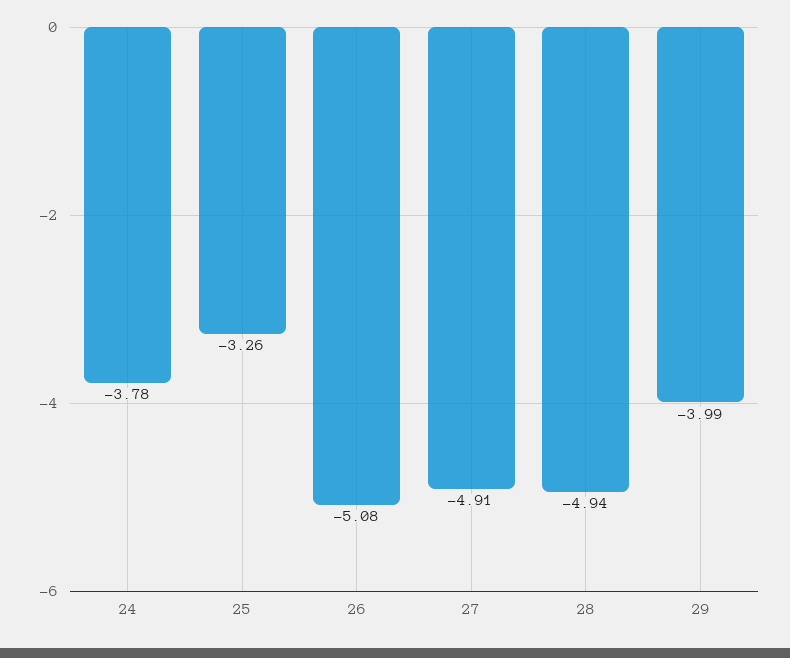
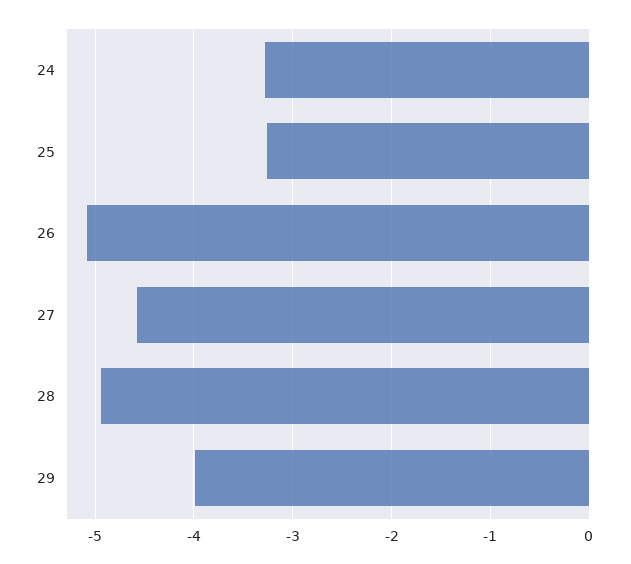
  {
-   "24": -3.78,
+   "24": -3.3,
    "25": -3.26,
    "26": -5.08,
-   "27": -4.91,
+   "27": -4.6,
    "28": -4.94,
    "29": -3.99
  }

